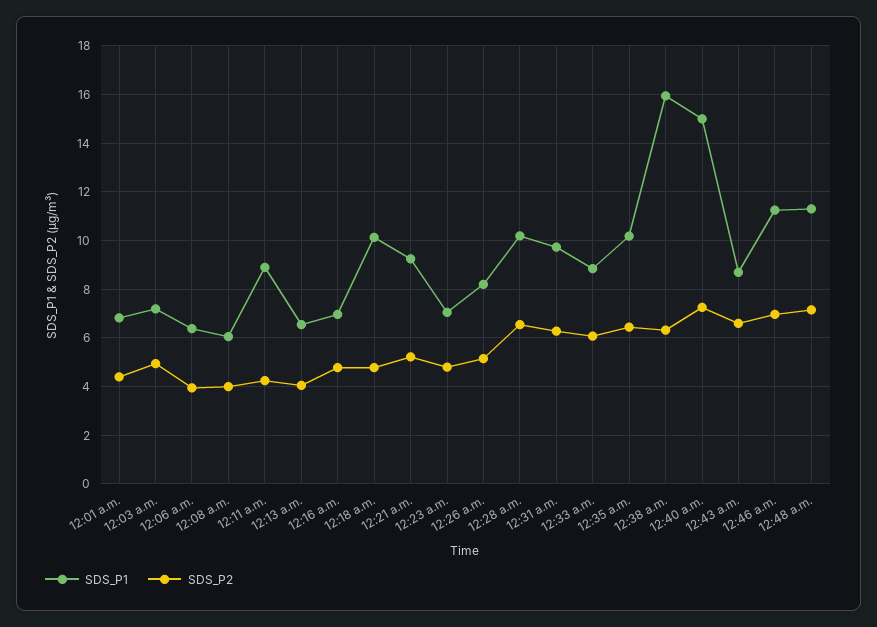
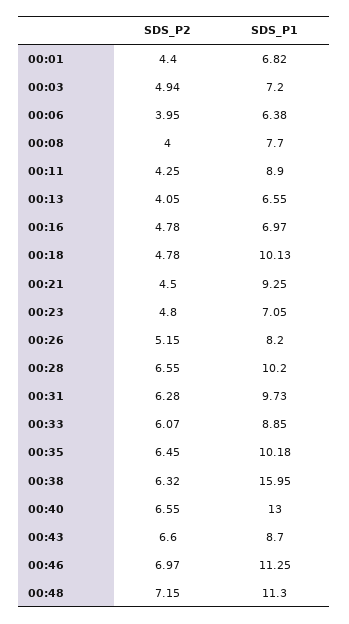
  {
    "SDS_P1": {
      "12:01 a.m.": 6.82,
      "12:03 a.m.": 7.2,
      "12:06 a.m.": 6.38,
-     "12:08 a.m.": 6,
+     "12:08 a.m.": 7.7,
      "12:11 a.m.": 8.9,
      "12:13 a.m.": 6.55,
      "12:16 a.m.": 6.97,
      "12:18 a.m.": 10.13,
      "12:21 a.m.": 9.25,
      "12:23 a.m.": 7.05,
      "12:26 a.m.": 8.2,
      "12:28 a.m.": 10.2,
      "12:31 a.m.": 9.73,
      "12:33 a.m.": 8.85,
      "12:35 a.m.": 10.18,
      "12:38 a.m.": 15.95,
-     "12:40 a.m.": 15,
+     "12:40 a.m.": 13,
      "12:43 a.m.": 8.7,
      "12:46 a.m.": 11.25,
      "12:48 a.m.": 11.3
    },
    "SDS_P2": {
      "12:01 a.m.": 4.4,
      "12:03 a.m.": 4.94,
      "12:06 a.m.": 3.95,
      "12:08 a.m.": 4,
      "12:11 a.m.": 4.25,
      "12:13 a.m.": 4.05,
      "12:16 a.m.": 4.78,
      "12:18 a.m.": 4.78,
-     "12:21 a.m.": 5.25,
+     "12:21 a.m.": 4.5,
      "12:23 a.m.": 4.8,
      "12:26 a.m.": 5.15,
      "12:28 a.m.": 6.55,
      "12:31 a.m.": 6.28,
      "12:33 a.m.": 6.07,
      "12:35 a.m.": 6.45,
      "12:38 a.m.": 6.32,
-     "12:40 a.m.": 7.25,
+     "12:40 a.m.": 6.55,
      "12:43 a.m.": 6.6,
      "12:46 a.m.": 6.97,
      "12:48 a.m.": 7.15
    }
  }

